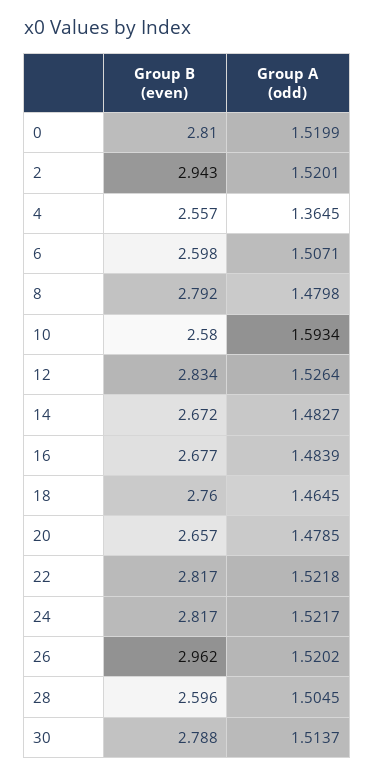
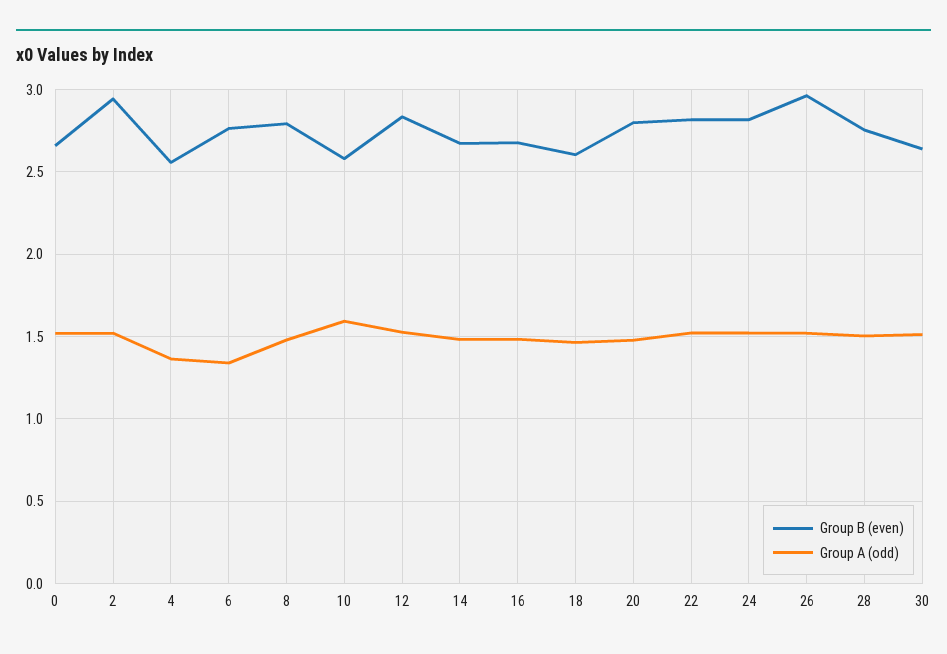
  {
    "Group B (even)": {
-     "0": 2.81,
+     "0": 2.65,
      "2": 2.943,
      "4": 2.557,
-     "6": 2.598,
+     "6": 2.75,
      "8": 2.792,
      "10": 2.58,
      "12": 2.834,
      "14": 2.672,
      "16": 2.677,
-     "18": 2.76,
+     "18": 2.6,
-     "20": 2.657,
+     "20": 2.8,
      "22": 2.817,
      "24": 2.817,
      "26": 2.962,
-     "28": 2.596,
+     "28": 2.75,
-     "30": 2.788
+     "30": 2.65
    },
    "Group A (odd)": {
      "0": 1.5199,
      "2": 1.5201,
      "4": 1.3645,
-     "6": 1.5071,
+     "6": 1.35,
      "8": 1.4798,
      "10": 1.5934,
      "12": 1.5264,
      "14": 1.4827,
      "16": 1.4839,
      "18": 1.4645,
      "20": 1.4785,
      "22": 1.5218,
      "24": 1.5217,
      "26": 1.5202,
      "28": 1.5045,
      "30": 1.5137
    }
  }

